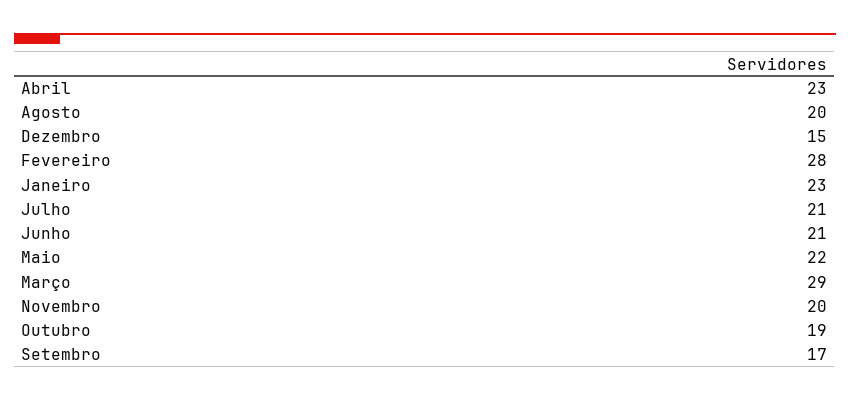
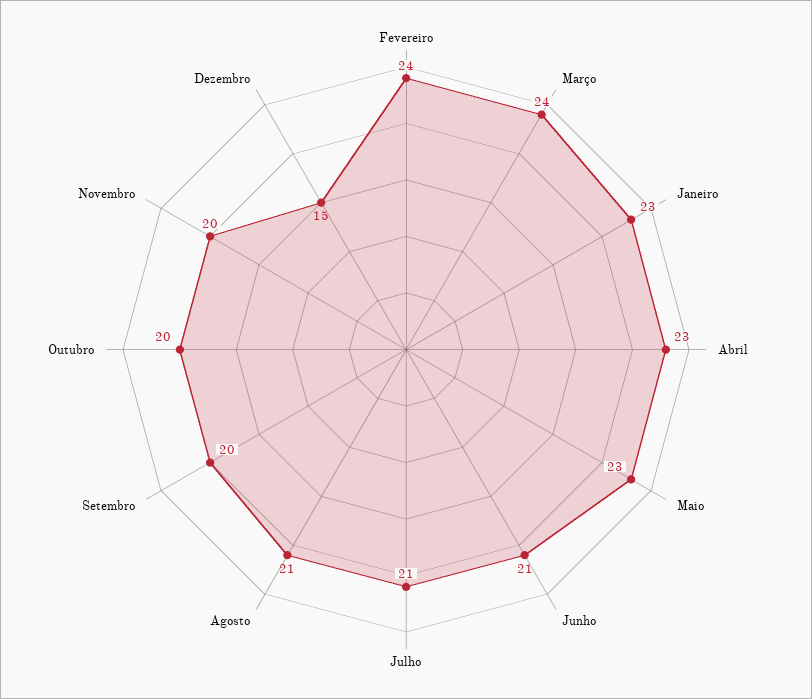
  {
    "Abril": 23,
-   "Agosto": 20,
+   "Agosto": 21,
    "Dezembro": 15,
-   "Fevereiro": 28,
+   "Fevereiro": 24,
    "Janeiro": 23,
    "Julho": 21,
    "Junho": 21,
-   "Maio": 22,
+   "Maio": 23,
-   "Março": 29,
+   "Março": 24,
    "Novembro": 20,
-   "Outubro": 19,
+   "Outubro": 20,
-   "Setembro": 17
+   "Setembro": 20
  }

